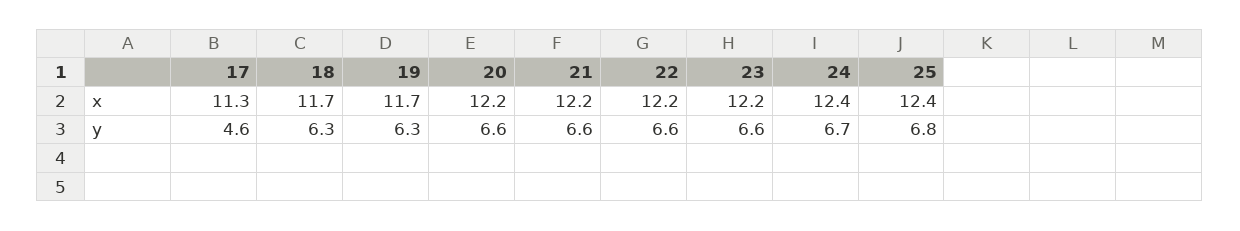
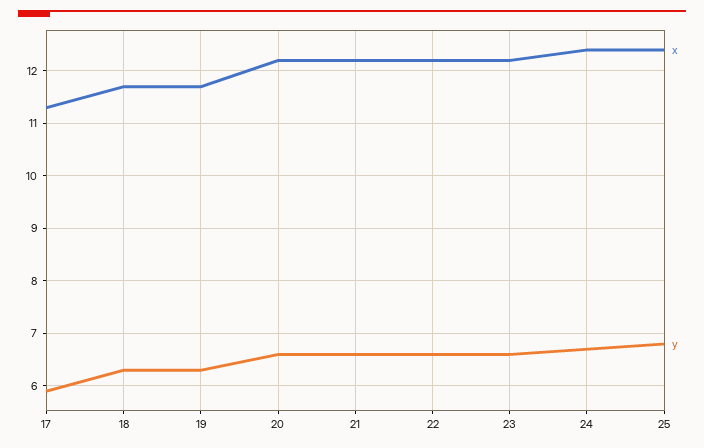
  {
    "x": {
      "17": 11.3,
      "18": 11.7,
      "19": 11.7,
      "20": 12.2,
      "21": 12.2,
      "22": 12.2,
      "23": 12.2,
      "24": 12.4,
      "25": 12.4
    },
    "y": {
-     "17": 4.6,
+     "17": 6,
      "18": 6.3,
      "19": 6.3,
      "20": 6.6,
      "21": 6.6,
      "22": 6.6,
      "23": 6.6,
      "24": 6.7,
      "25": 6.8
    }
  }

